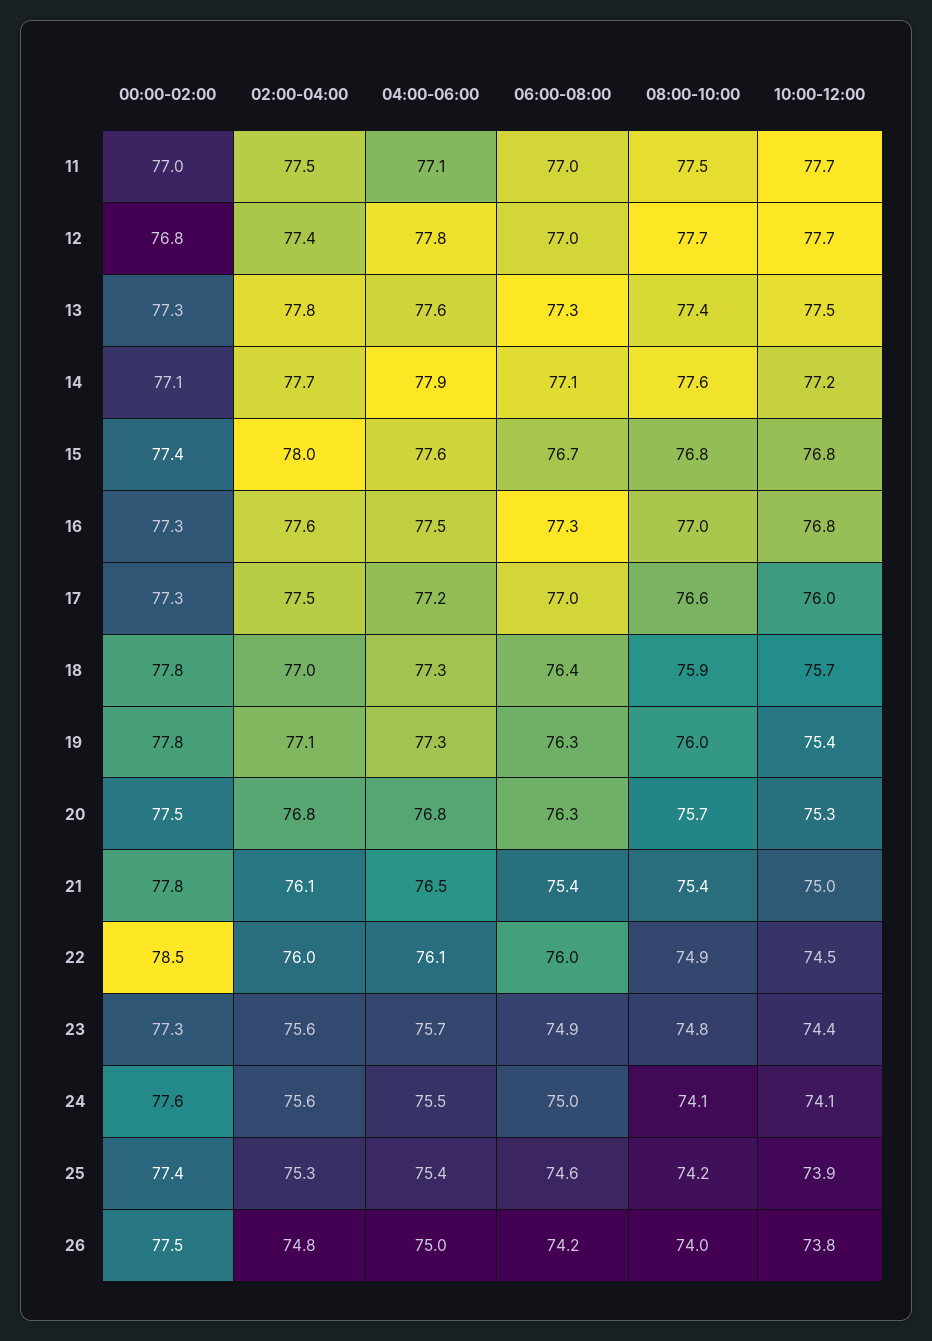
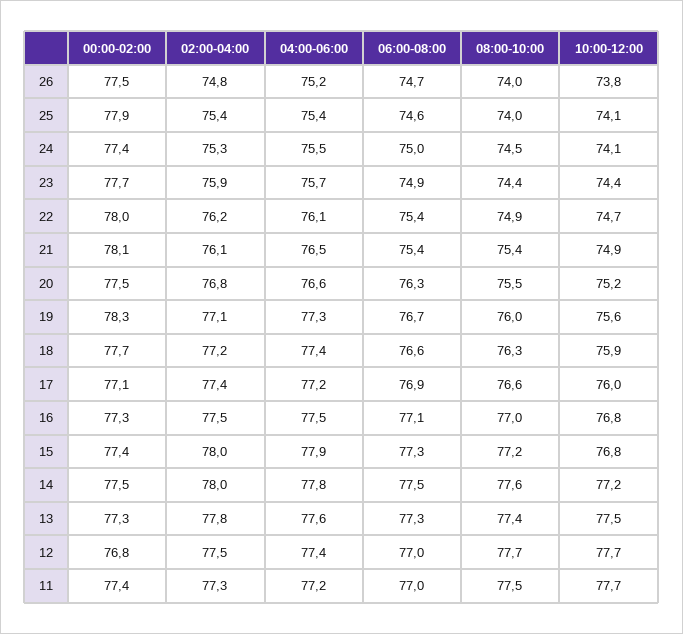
  {
    "00:00-02:00": {
-     "11": 77,
+     "11": 77.4,
      "12": 76.8,
      "13": 77.3,
-     "14": 77.1,
+     "14": 77.5,
      "15": 77.4,
      "16": 77.3,
-     "17": 77.3,
+     "17": 77.1,
-     "18": 77.8,
+     "18": 77.7,
-     "19": 77.8,
+     "19": 78.3,
      "20": 77.5,
-     "21": 77.8,
+     "21": 78.1,
-     "22": 78.5,
+     "22": 78,
-     "23": 77.3,
+     "23": 77.7,
-     "24": 77.6,
+     "24": 77.4,
-     "25": 77.4,
+     "25": 77.9,
      "26": 77.5
    },
    "02:00-04:00": {
-     "11": 77.5,
+     "11": 77.3,
-     "12": 77.4,
+     "12": 77.5,
      "13": 77.8,
-     "14": 77.7,
+     "14": 78,
      "15": 78,
-     "16": 77.6,
+     "16": 77.5,
-     "17": 77.5,
+     "17": 77.4,
-     "18": 77,
+     "18": 77.2,
      "19": 77.1,
      "20": 76.8,
      "21": 76.1,
-     "22": 76,
+     "22": 76.2,
-     "23": 75.6,
+     "23": 75.9,
-     "24": 75.6,
+     "24": 75.3,
-     "25": 75.3,
+     "25": 75.4,
      "26": 74.8
    },
    "04:00-06:00": {
-     "11": 77.1,
+     "11": 77.2,
-     "12": 77.8,
+     "12": 77.4,
      "13": 77.6,
-     "14": 77.9,
+     "14": 77.8,
-     "15": 77.6,
+     "15": 77.9,
      "16": 77.5,
      "17": 77.2,
-     "18": 77.3,
+     "18": 77.4,
      "19": 77.3,
-     "20": 76.8,
+     "20": 76.6,
      "21": 76.5,
      "22": 76.1,
      "23": 75.7,
      "24": 75.5,
      "25": 75.4,
-     "26": 75
+     "26": 75.2
    },
    "06:00-08:00": {
      "11": 77,
      "12": 77,
      "13": 77.3,
-     "14": 77.1,
+     "14": 77.5,
-     "15": 76.7,
+     "15": 77.3,
-     "16": 77.3,
+     "16": 77.1,
-     "17": 77,
+     "17": 76.9,
-     "18": 76.4,
+     "18": 76.6,
-     "19": 76.3,
+     "19": 76.7,
      "20": 76.3,
      "21": 75.4,
-     "22": 76,
+     "22": 75.4,
      "23": 74.9,
      "24": 75,
      "25": 74.6,
-     "26": 74.2
+     "26": 74.7
    },
    "08:00-10:00": {
      "11": 77.5,
      "12": 77.7,
      "13": 77.4,
      "14": 77.6,
-     "15": 76.8,
+     "15": 77.2,
      "16": 77,
      "17": 76.6,
-     "18": 75.9,
+     "18": 76.3,
      "19": 76,
-     "20": 75.7,
+     "20": 75.5,
      "21": 75.4,
      "22": 74.9,
-     "23": 74.8,
+     "23": 74.4,
-     "24": 74.1,
+     "24": 74.5,
-     "25": 74.2,
+     "25": 74,
      "26": 74
    },
    "10:00-12:00": {
      "11": 77.7,
      "12": 77.7,
      "13": 77.5,
      "14": 77.2,
      "15": 76.8,
      "16": 76.8,
      "17": 76,
-     "18": 75.7,
+     "18": 75.9,
-     "19": 75.4,
+     "19": 75.6,
-     "20": 75.3,
+     "20": 75.2,
-     "21": 75,
+     "21": 74.9,
-     "22": 74.5,
+     "22": 74.7,
      "23": 74.4,
      "24": 74.1,
-     "25": 73.9,
+     "25": 74.1,
      "26": 73.8
    }
  }

